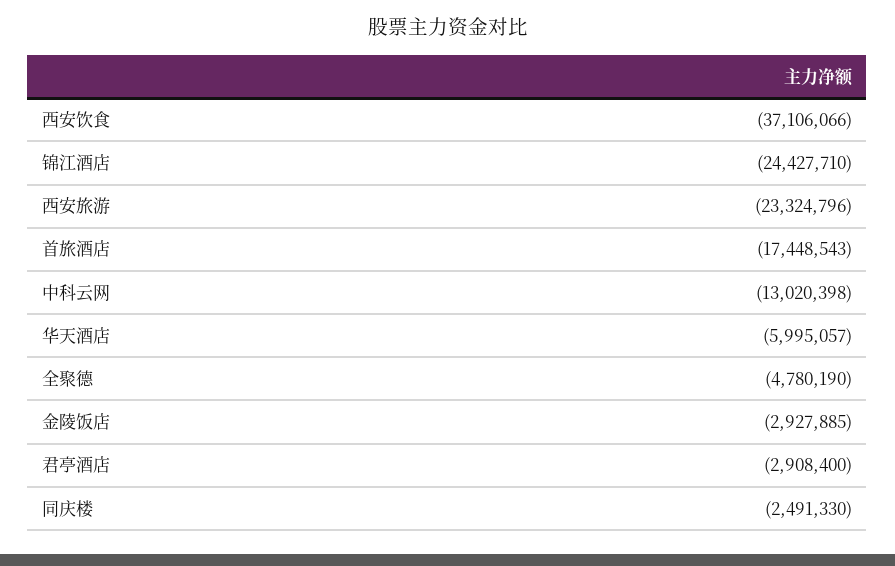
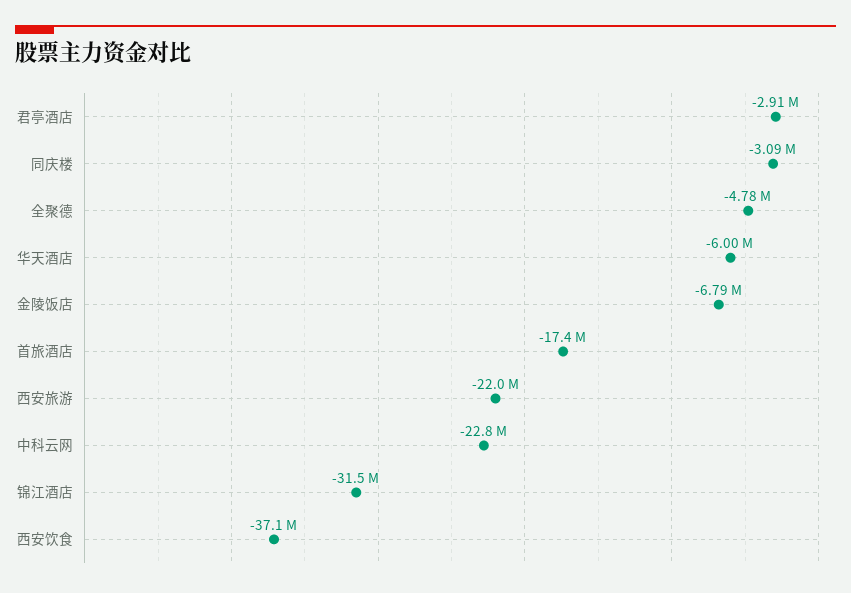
  {
    "西安饮食": -37106066,
-   "锦江酒店": -24427710,
+   "锦江酒店": -31500000,
-   "西安旅游": -23324796,
+   "西安旅游": -22000000,
    "首旅酒店": -17448543,
-   "中科云网": -13020398,
+   "中科云网": -22800000,
    "华天酒店": -5995057,
    "全聚德": -4780190,
-   "金陵饭店": -2927885,
+   "金陵饭店": -6790000,
    "君亭酒店": -2908400,
-   "同庆楼": -2491330
+   "同庆楼": -3090000
  }

